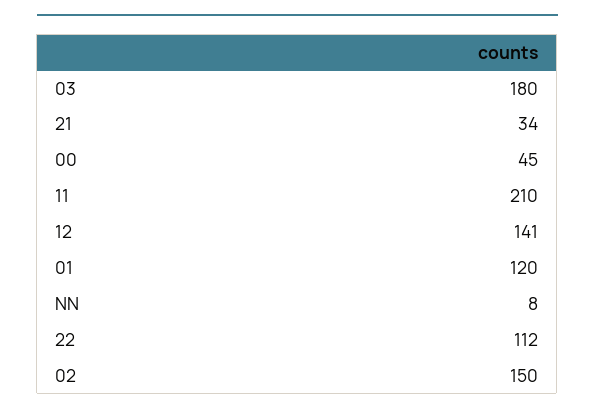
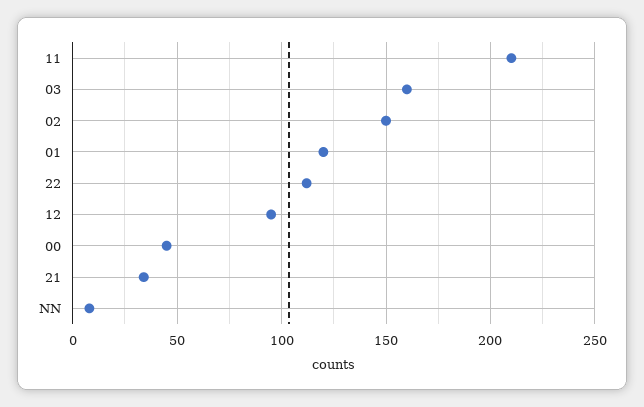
  {
-   "03": 180,
+   "03": 160,
    "21": 34,
    "00": 45,
    "11": 210,
-   "12": 141,
+   "12": 95,
    "01": 120,
    "NN": 8,
    "22": 112,
    "02": 150
  }

